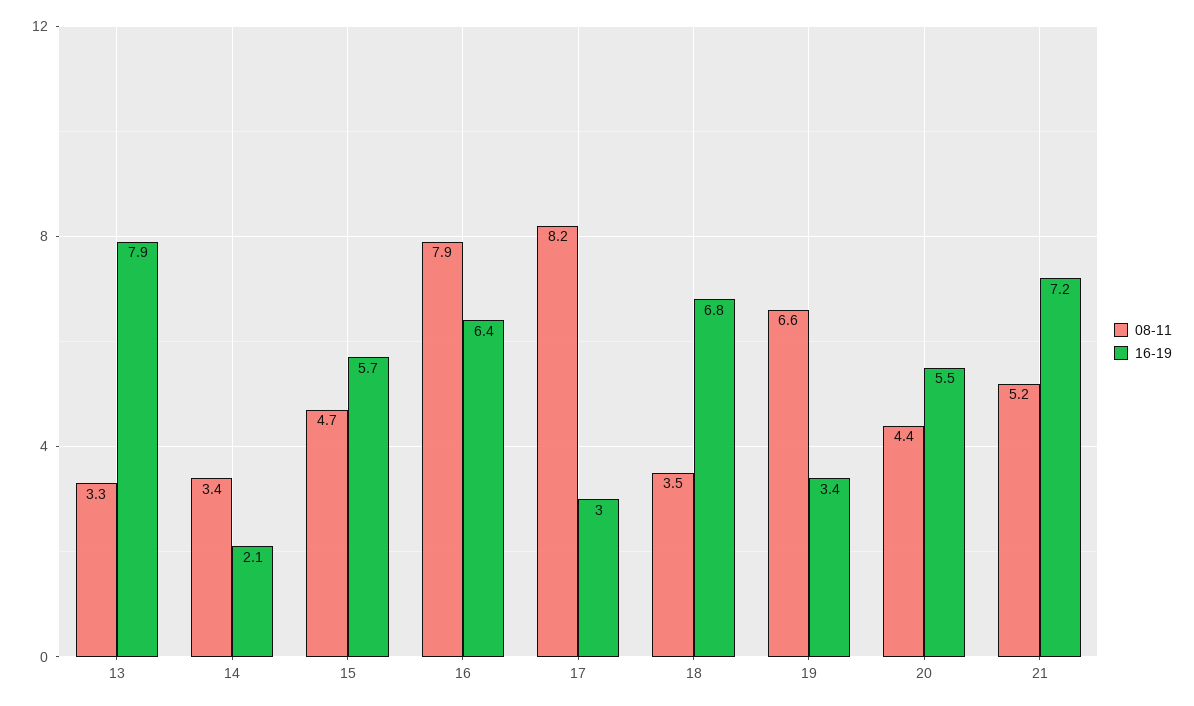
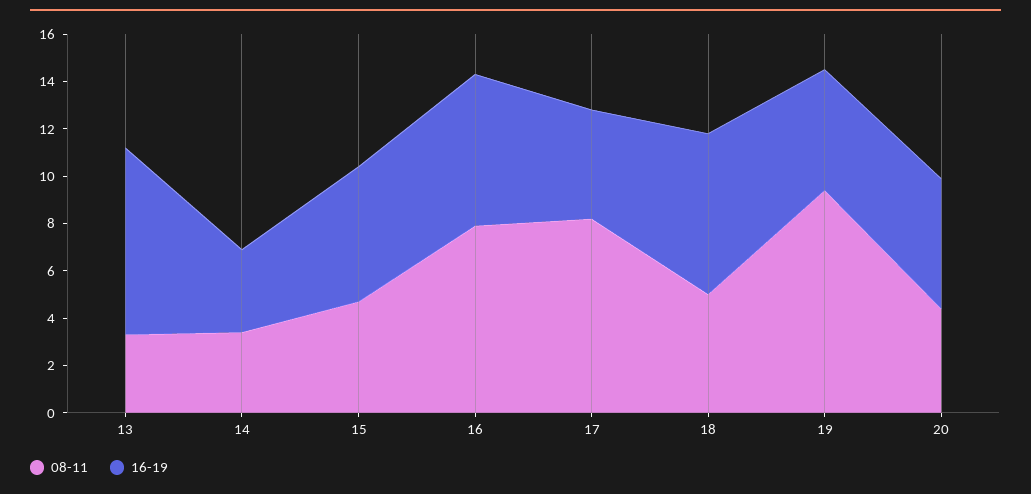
  {
    "08-11": {
      "13": 3.3,
      "14": 3.4,
      "15": 4.7,
      "16": 7.9,
      "17": 8.2,
-     "18": 3.5,
+     "18": 5,
-     "19": 6.6,
+     "19": 9.5,
-     "20": 4.4,
+     "20": 4.4
-     "21": 5.2
    },
    "16-19": {
      "13": 7.9,
-     "14": 2.1,
+     "14": 3.5,
      "15": 5.7,
      "16": 6.4,
-     "17": 3,
+     "17": 4.5,
      "18": 6.8,
-     "19": 3.4,
+     "19": 5,
-     "20": 5.5,
+     "20": 5.5
-     "21": 7.2
    }
  }

